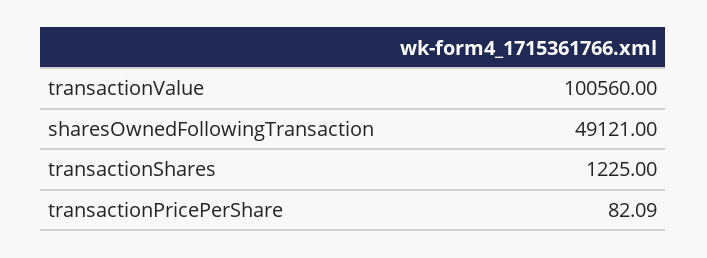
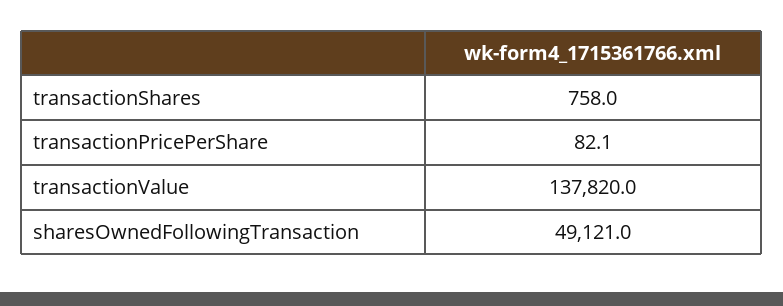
  {
-   "transactionValue": 100560,
+   "transactionValue": 137820,
    "sharesOwnedFollowingTransaction": 49121,
-   "transactionShares": 1225,
+   "transactionShares": 758,
    "transactionPricePerShare": 82.09
  }

